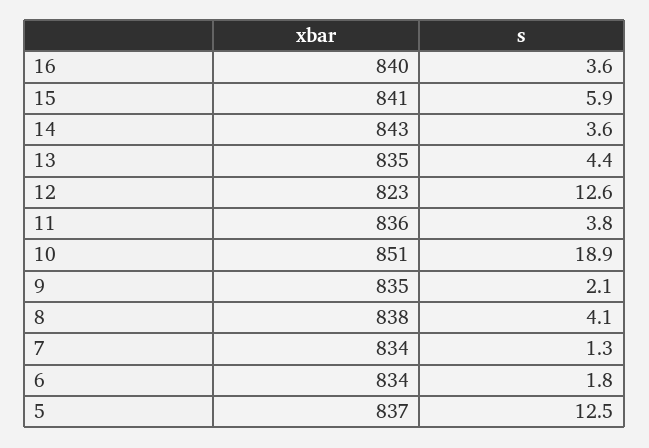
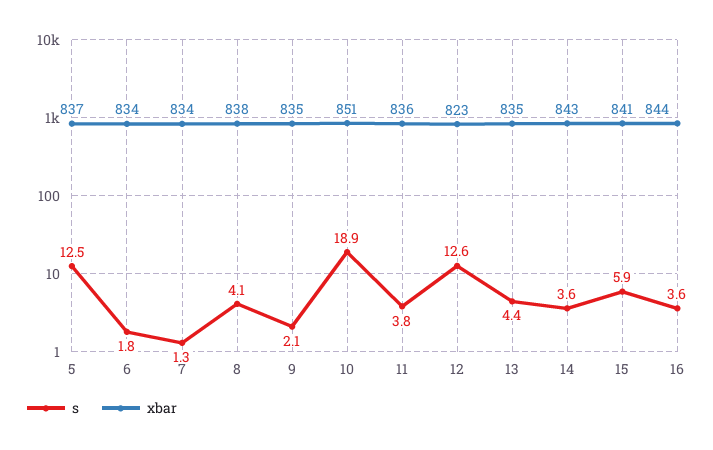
  {
    "xbar": {
-     "16": 840,
+     "16": 844,
      "15": 841,
      "14": 843,
      "13": 835,
      "12": 823,
      "11": 836,
      "10": 851,
      "9": 835,
      "8": 838,
      "7": 834,
      "6": 834,
      "5": 837
    },
    "s": {
      "16": 3.6,
      "15": 5.9,
      "14": 3.6,
      "13": 4.4,
      "12": 12.6,
      "11": 3.8,
      "10": 18.9,
      "9": 2.1,
      "8": 4.1,
      "7": 1.3,
      "6": 1.8,
      "5": 12.5
    }
  }

